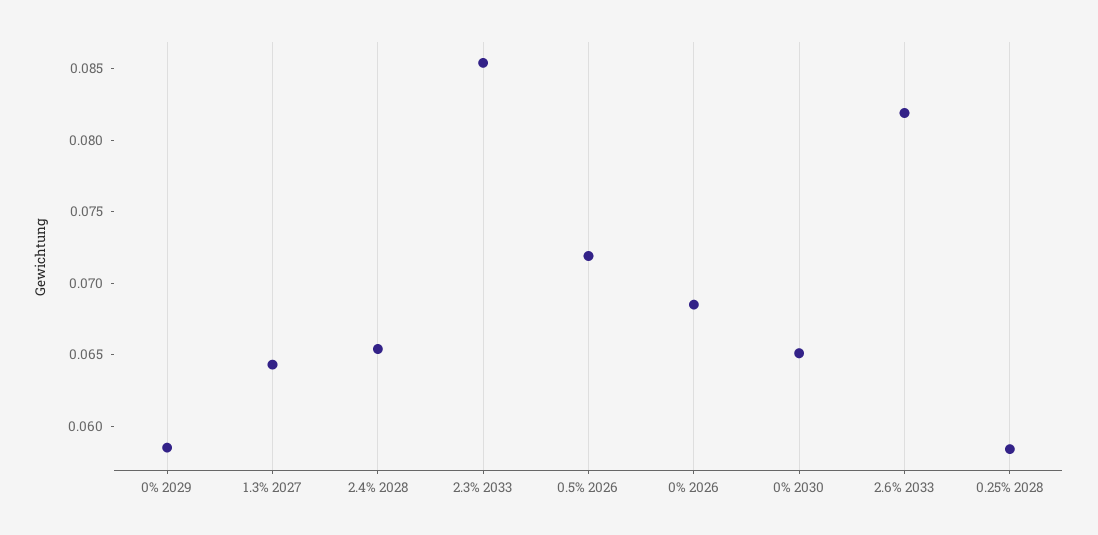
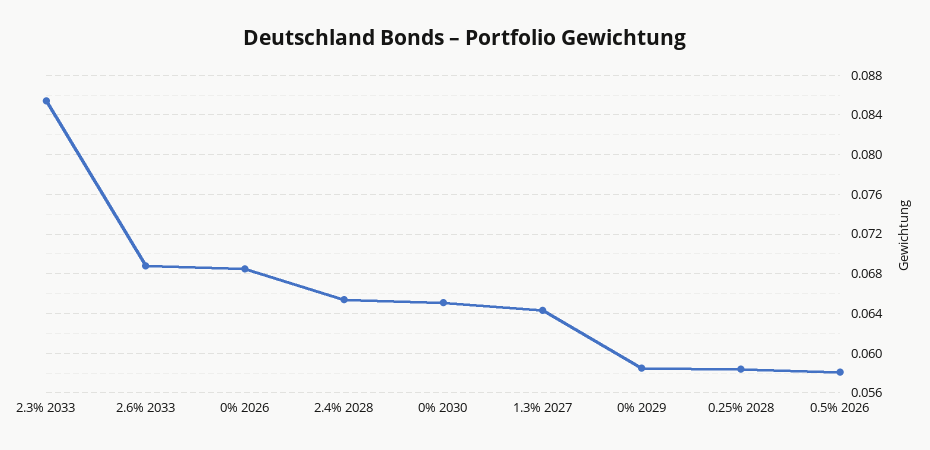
  {
    "0% 2029": 0.059,
    "1.3% 2027": 0.064,
    "2.4% 2028": 0.065,
    "2.3% 2033": 0.085,
-   "0.5% 2026": 0.072,
+   "0.5% 2026": 0.058,
    "0% 2026": 0.069,
    "0% 2030": 0.065,
-   "2.6% 2033": 0.082,
+   "2.6% 2033": 0.069,
    "0.25% 2028": 0.058
  }

